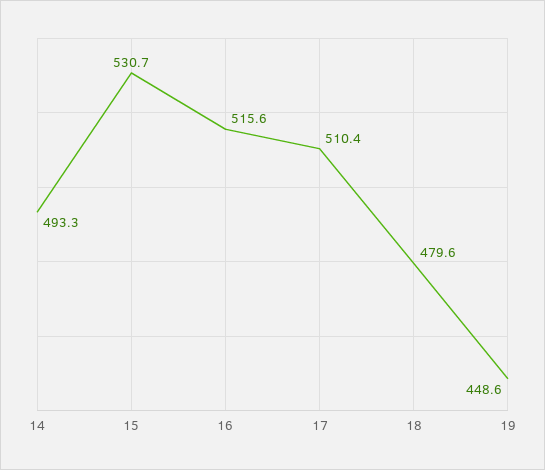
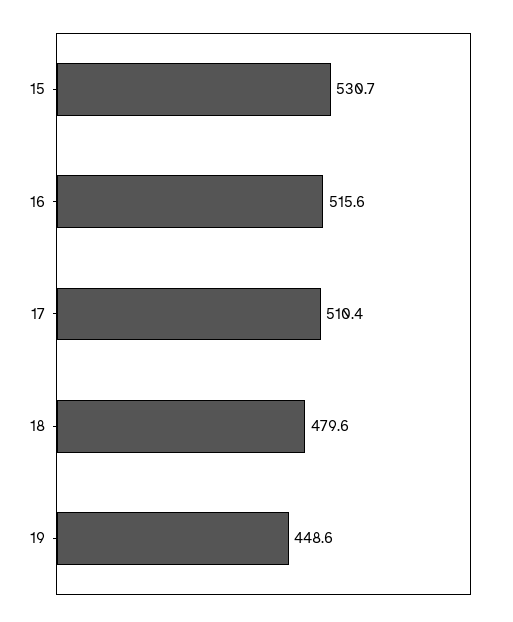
  {
-   "14": 493.3,
    "15": 530.7,
    "16": 515.6,
    "17": 510.4,
    "18": 479.6,
    "19": 448.6
  }

